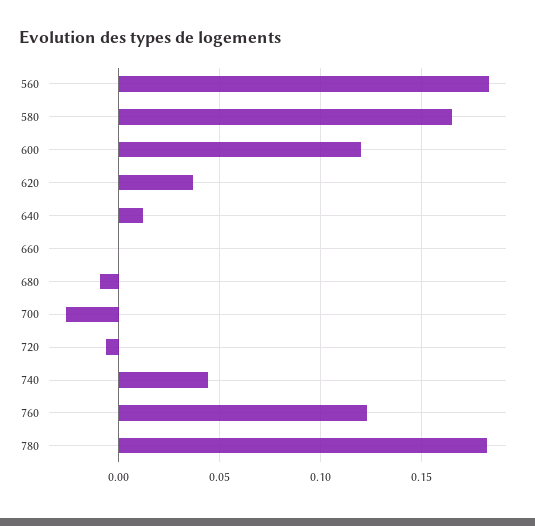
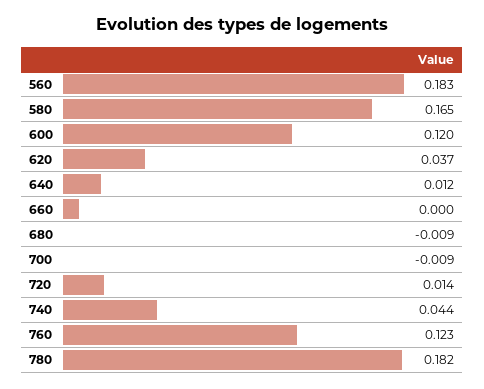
  {
    "560": 0.183,
    "580": 0.165,
    "600": 0.12,
    "620": 0.037,
    "640": 0.012,
    "660": 0,
    "680": -0.009,
-   "700": -0.025,
+   "700": -0.009,
-   "720": -0.005,
+   "720": 0.014,
    "740": 0.044,
    "760": 0.123,
    "780": 0.182
  }

